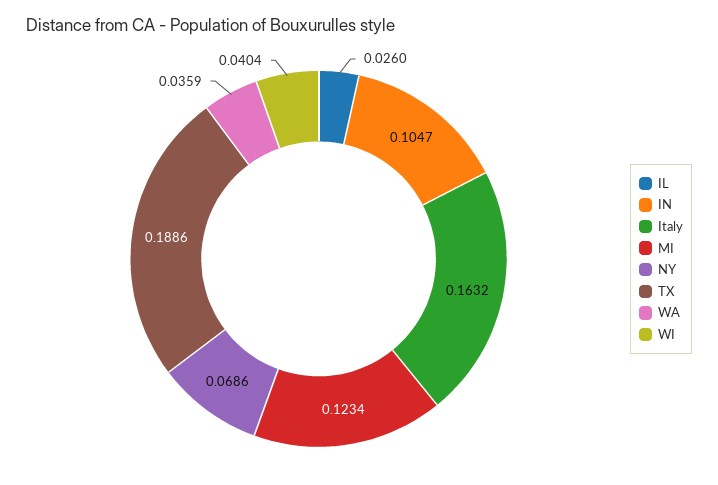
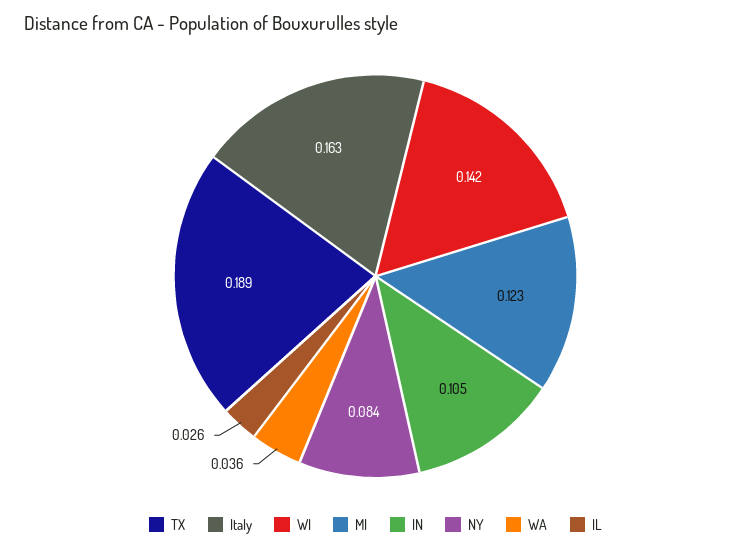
  {
    "IL": 0.026,
    "IN": 0.1047,
    "Italy": 0.1632,
    "MI": 0.1234,
-   "NY": 0.0686,
+   "NY": 0.084,
    "TX": 0.1886,
    "WA": 0.0359,
-   "WI": 0.0404
+   "WI": 0.142
  }

